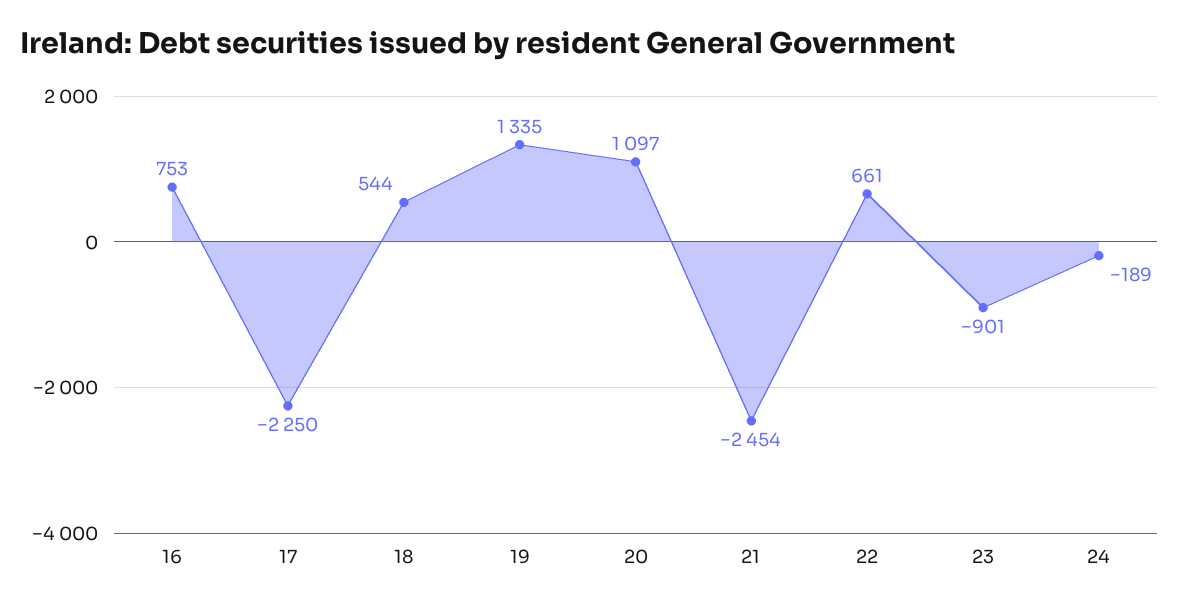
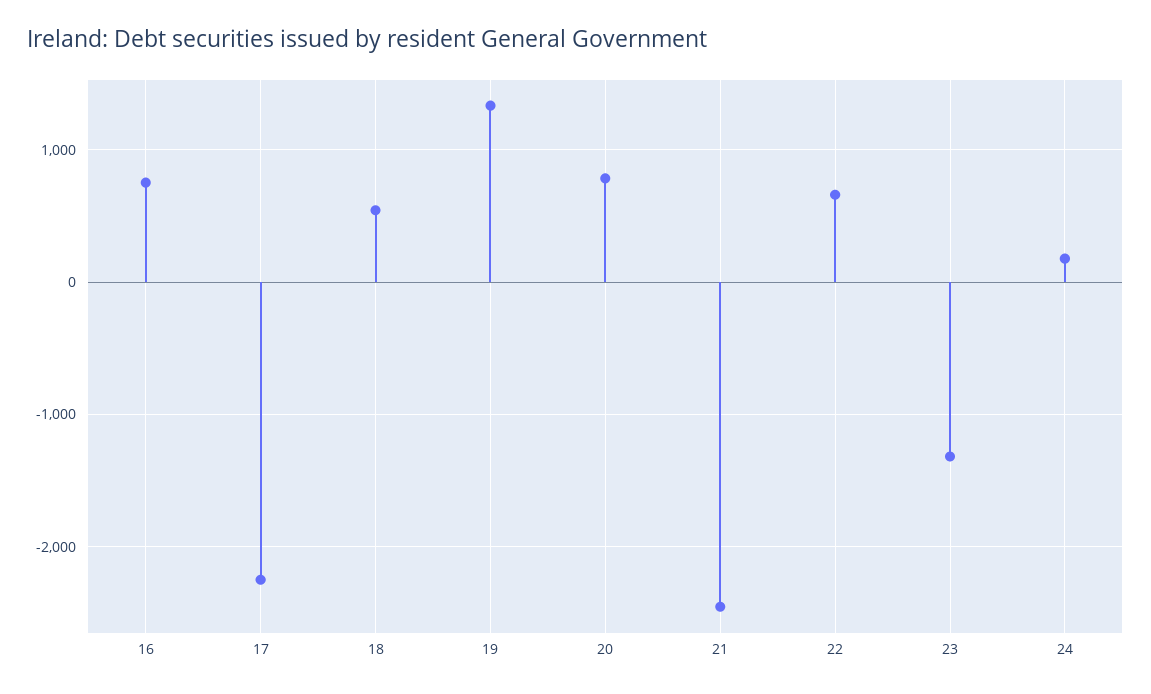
  {
    "16": 753,
    "17": -2250,
    "18": 544,
    "19": 1335,
-   "20": 1097,
+   "20": 800,
    "21": -2454,
    "22": 661,
-   "23": -901,
+   "23": -1300,
-   "24": -189
+   "24": 200
  }

